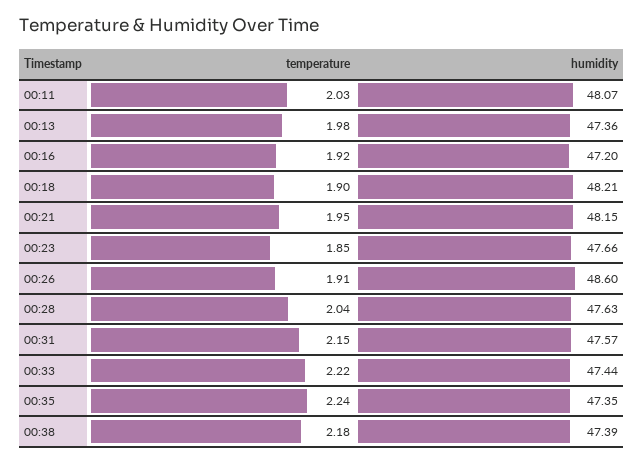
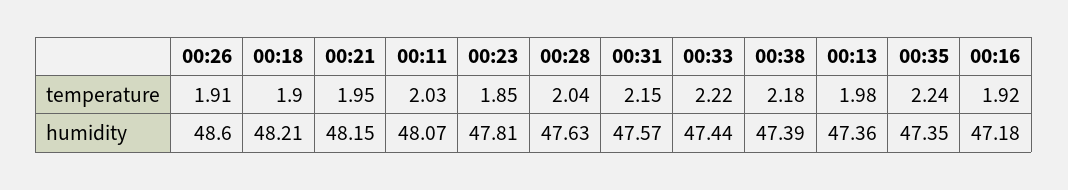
  {
    "temperature": {
      "00:11": 2.03,
      "00:13": 1.98,
      "00:16": 1.92,
      "00:18": 1.9,
      "00:21": 1.95,
      "00:23": 1.85,
      "00:26": 1.91,
      "00:28": 2.04,
      "00:31": 2.15,
      "00:33": 2.22,
      "00:35": 2.24,
      "00:38": 2.18
    },
    "humidity": {
      "00:11": 48.07,
      "00:13": 47.36,
-     "00:16": 47.2,
+     "00:16": 47.18,
      "00:18": 48.21,
      "00:21": 48.15,
-     "00:23": 47.66,
+     "00:23": 47.81,
      "00:26": 48.6,
      "00:28": 47.63,
      "00:31": 47.57,
      "00:33": 47.44,
      "00:35": 47.35,
      "00:38": 47.39
    }
  }

